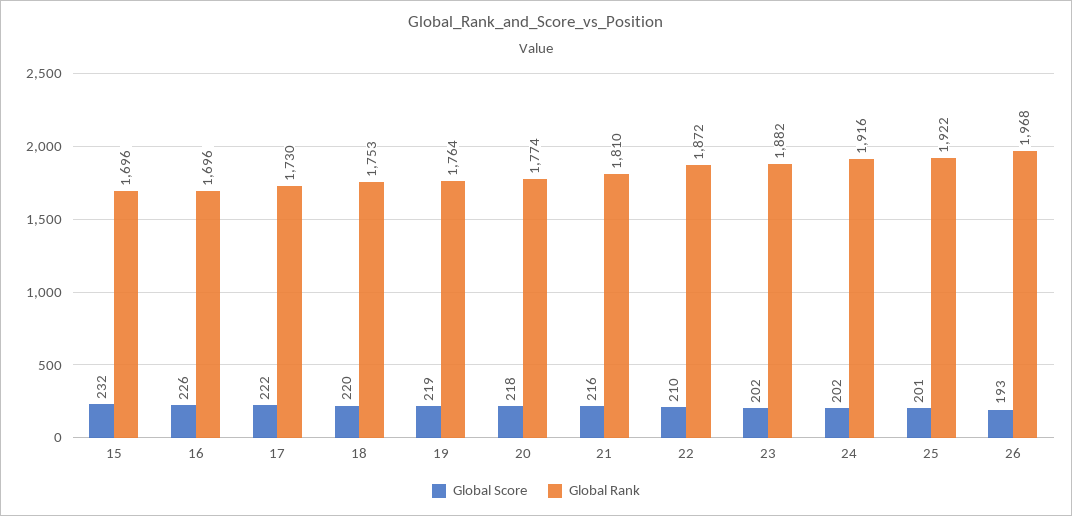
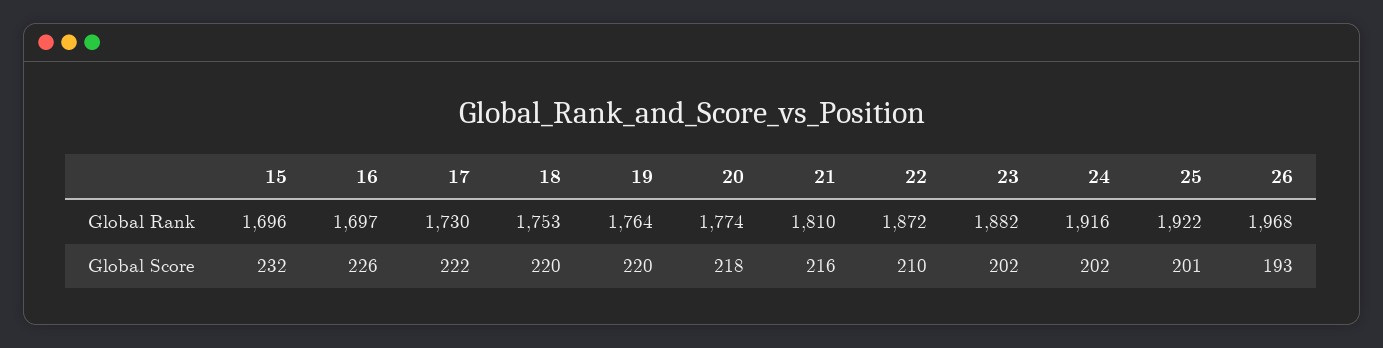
  {
    "Global Score": {
      "15": 232,
      "16": 226,
      "17": 222,
      "18": 220,
-     "19": 219,
+     "19": 220,
      "20": 218,
      "21": 216,
      "22": 210,
      "23": 202,
      "24": 202,
      "25": 201,
      "26": 193
    },
    "Global Rank": {
      "15": 1696,
-     "16": 1696,
+     "16": 1697,
      "17": 1730,
      "18": 1753,
      "19": 1764,
      "20": 1774,
      "21": 1810,
      "22": 1872,
      "23": 1882,
      "24": 1916,
      "25": 1922,
      "26": 1968
    }
  }

